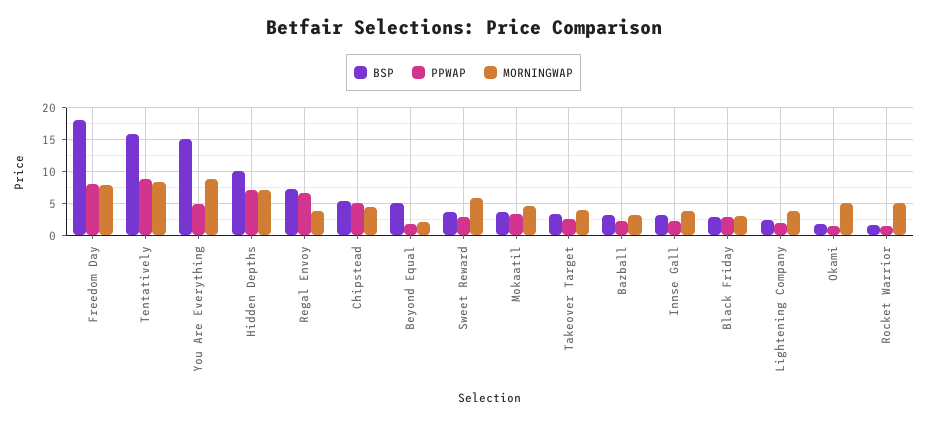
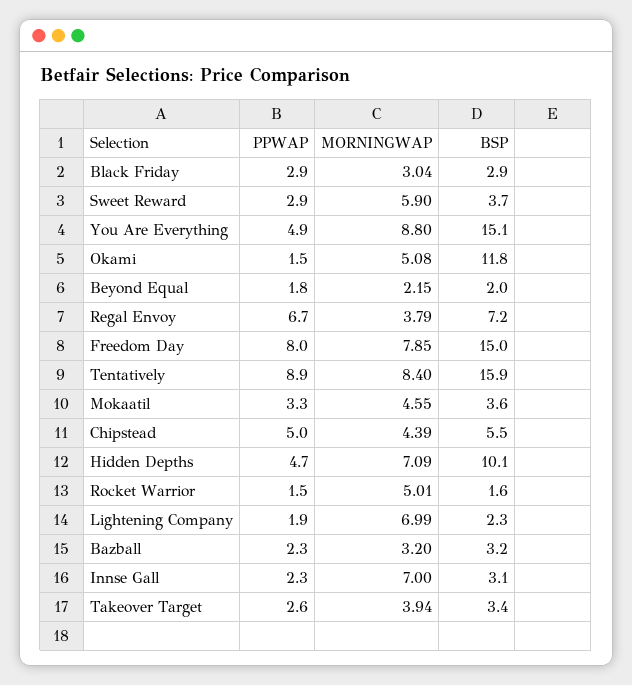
  {
    "BSP": {
-     "Freedom Day": 18,
+     "Freedom Day": 15,
      "Tentatively": 15.9,
      "You Are Everything": 15.1,
      "Hidden Depths": 10.1,
      "Regal Envoy": 7.2,
      "Chipstead": 5.5,
-     "Beyond Equal": 5,
+     "Beyond Equal": 2,
      "Sweet Reward": 3.7,
      "Mokaatil": 3.6,
      "Takeover Target": 3.4,
      "Bazball": 3.2,
      "Innse Gall": 3.1,
      "Black Friday": 2.9,
      "Lightening Company": 2.3,
-     "Okami": 2,
+     "Okami": 11.8,
      "Rocket Warrior": 1.6
    },
    "PPWAP": {
      "Freedom Day": 8,
      "Tentatively": 8.9,
      "You Are Everything": 4.9,
-     "Hidden Depths": 7,
+     "Hidden Depths": 4.7,
      "Regal Envoy": 6.7,
      "Chipstead": 5,
      "Beyond Equal": 1.8,
      "Sweet Reward": 2.9,
      "Mokaatil": 3.3,
      "Takeover Target": 2.6,
      "Bazball": 2.3,
      "Innse Gall": 2.3,
      "Black Friday": 2.9,
      "Lightening Company": 1.9,
      "Okami": 1.5,
      "Rocket Warrior": 1.5
    },
    "MORNINGWAP": {
      "Freedom Day": 7.85,
      "Tentatively": 8.4,
      "You Are Everything": 8.8,
      "Hidden Depths": 7.09,
      "Regal Envoy": 3.79,
      "Chipstead": 4.39,
      "Beyond Equal": 2.15,
      "Sweet Reward": 5.9,
      "Mokaatil": 4.55,
      "Takeover Target": 3.94,
      "Bazball": 3.2,
-     "Innse Gall": 4,
+     "Innse Gall": 7,
      "Black Friday": 3.04,
-     "Lightening Company": 4,
+     "Lightening Company": 6.99,
      "Okami": 5.08,
      "Rocket Warrior": 5.01
    }
  }

